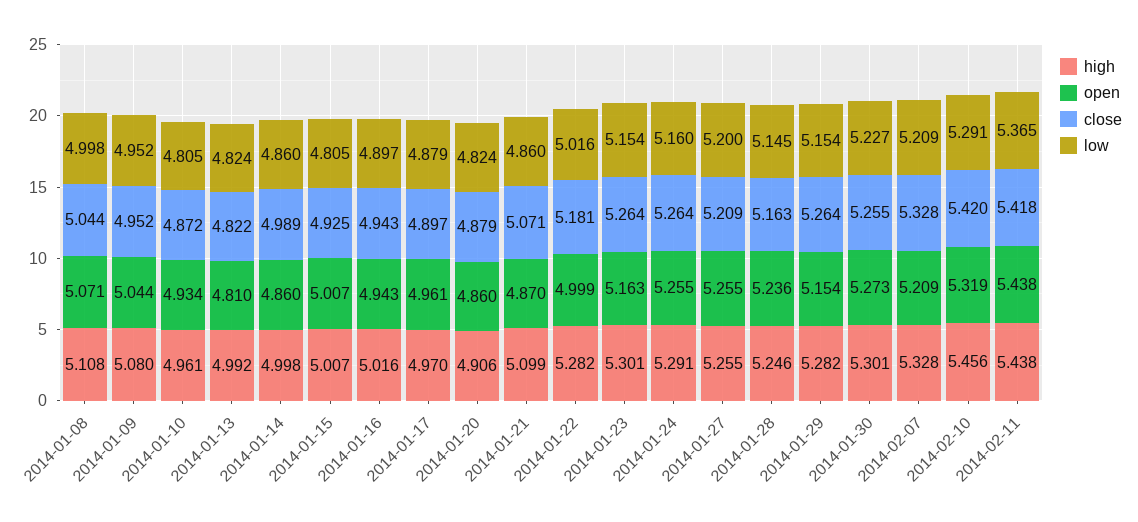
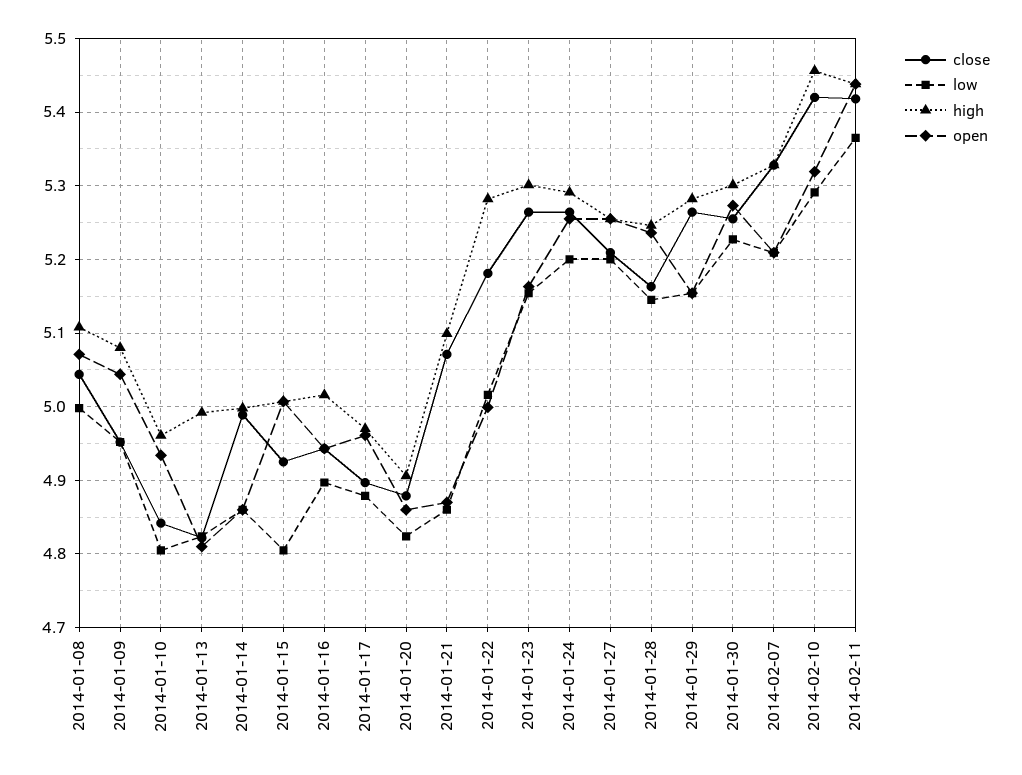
  {
    "high": {
      "2014-01-08": 5.108,
      "2014-01-09": 5.08,
      "2014-01-10": 4.961,
      "2014-01-13": 4.992,
      "2014-01-14": 4.998,
      "2014-01-15": 5.007,
      "2014-01-16": 5.016,
      "2014-01-17": 4.97,
      "2014-01-20": 4.906,
      "2014-01-21": 5.099,
      "2014-01-22": 5.282,
      "2014-01-23": 5.301,
      "2014-01-24": 5.291,
      "2014-01-27": 5.255,
      "2014-01-28": 5.246,
      "2014-01-29": 5.282,
      "2014-01-30": 5.301,
      "2014-02-07": 5.328,
      "2014-02-10": 5.456,
      "2014-02-11": 5.438
    },
    "open": {
      "2014-01-08": 5.071,
      "2014-01-09": 5.044,
      "2014-01-10": 4.934,
      "2014-01-13": 4.81,
      "2014-01-14": 4.86,
      "2014-01-15": 5.007,
      "2014-01-16": 4.943,
      "2014-01-17": 4.961,
      "2014-01-20": 4.86,
      "2014-01-21": 4.87,
      "2014-01-22": 4.999,
      "2014-01-23": 5.163,
      "2014-01-24": 5.255,
      "2014-01-27": 5.255,
      "2014-01-28": 5.236,
      "2014-01-29": 5.154,
      "2014-01-30": 5.273,
      "2014-02-07": 5.209,
      "2014-02-10": 5.319,
      "2014-02-11": 5.438
    },
    "close": {
      "2014-01-08": 5.044,
      "2014-01-09": 4.952,
-     "2014-01-10": 4.872,
+     "2014-01-10": 4.84,
      "2014-01-13": 4.822,
      "2014-01-14": 4.989,
      "2014-01-15": 4.925,
      "2014-01-16": 4.943,
      "2014-01-17": 4.897,
      "2014-01-20": 4.879,
      "2014-01-21": 5.071,
      "2014-01-22": 5.181,
      "2014-01-23": 5.264,
      "2014-01-24": 5.264,
      "2014-01-27": 5.209,
      "2014-01-28": 5.163,
      "2014-01-29": 5.264,
      "2014-01-30": 5.255,
      "2014-02-07": 5.328,
      "2014-02-10": 5.42,
      "2014-02-11": 5.418
    },
    "low": {
      "2014-01-08": 4.998,
      "2014-01-09": 4.952,
      "2014-01-10": 4.805,
      "2014-01-13": 4.824,
      "2014-01-14": 4.86,
      "2014-01-15": 4.805,
      "2014-01-16": 4.897,
      "2014-01-17": 4.879,
      "2014-01-20": 4.824,
      "2014-01-21": 4.86,
      "2014-01-22": 5.016,
      "2014-01-23": 5.154,
-     "2014-01-24": 5.16,
+     "2014-01-24": 5.2,
      "2014-01-27": 5.2,
      "2014-01-28": 5.145,
      "2014-01-29": 5.154,
      "2014-01-30": 5.227,
      "2014-02-07": 5.209,
      "2014-02-10": 5.291,
      "2014-02-11": 5.365
    }
  }

